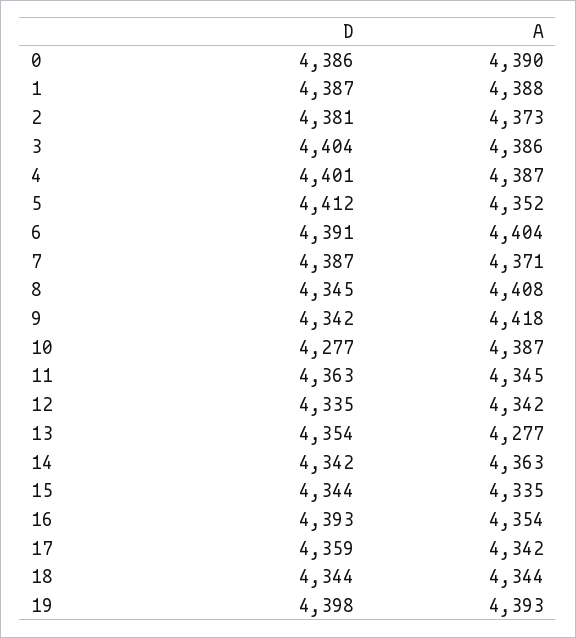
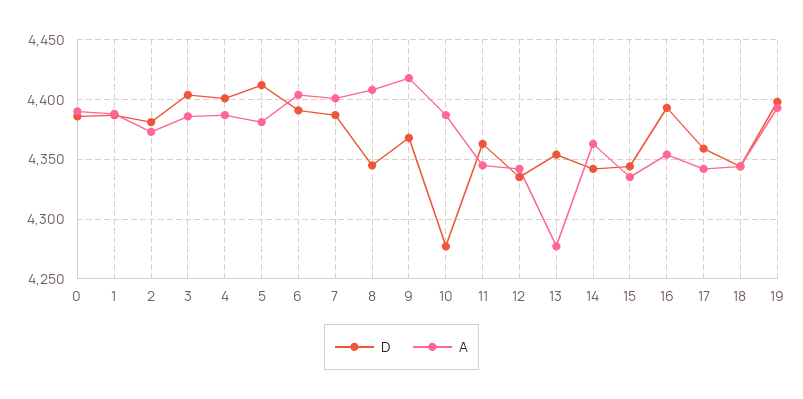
  {
    "D": {
      "0": 4386,
      "1": 4387,
      "2": 4381,
      "3": 4404,
      "4": 4401,
      "5": 4412,
      "6": 4391,
      "7": 4387,
      "8": 4345,
-     "9": 4342,
+     "9": 4370,
      "10": 4277,
      "11": 4363,
      "12": 4335,
      "13": 4354,
      "14": 4342,
      "15": 4344,
      "16": 4393,
      "17": 4359,
      "18": 4344,
      "19": 4398
    },
    "A": {
      "0": 4390,
      "1": 4388,
      "2": 4373,
      "3": 4386,
      "4": 4387,
-     "5": 4352,
+     "5": 4380,
      "6": 4404,
-     "7": 4371,
+     "7": 4400,
      "8": 4408,
      "9": 4418,
      "10": 4387,
      "11": 4345,
      "12": 4342,
      "13": 4277,
      "14": 4363,
      "15": 4335,
      "16": 4354,
      "17": 4342,
      "18": 4344,
      "19": 4393
    }
  }

